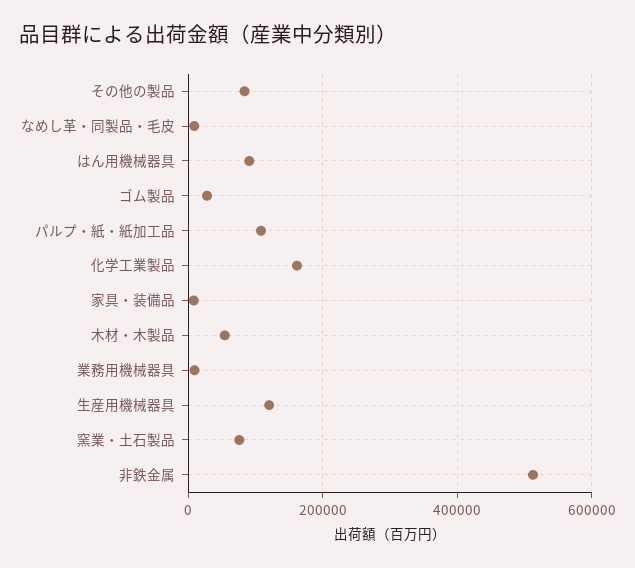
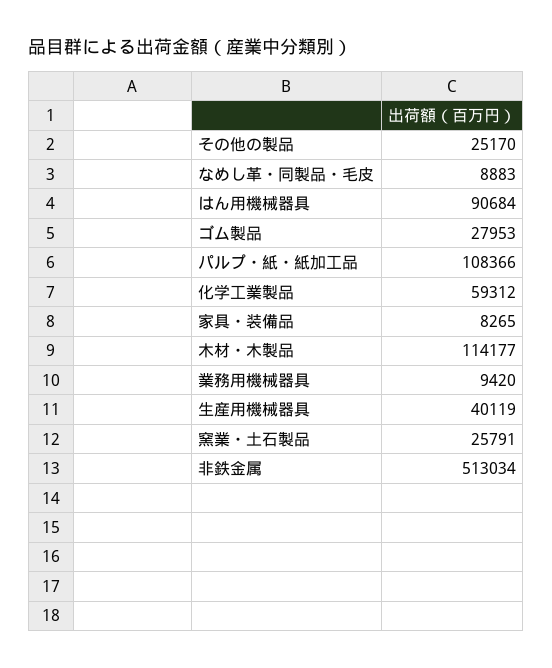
  {
-   "その他の製品": 80000,
+   "その他の製品": 25170,
    "なめし革・同製品・毛皮": 8883,
    "はん用機械器具": 90684,
    "ゴム製品": 27953,
    "パルプ・紙・紙加工品": 108366,
-   "化学工業製品": 160000,
+   "化学工業製品": 59312,
    "家具・装備品": 8265,
-   "木材・木製品": 60000,
+   "木材・木製品": 114177,
    "業務用機械器具": 9420,
-   "生産用機械器具": 120000,
+   "生産用機械器具": 40119,
-   "窯業・土石製品": 80000,
+   "窯業・土石製品": 25791,
    "非鉄金属": 513034
  }

